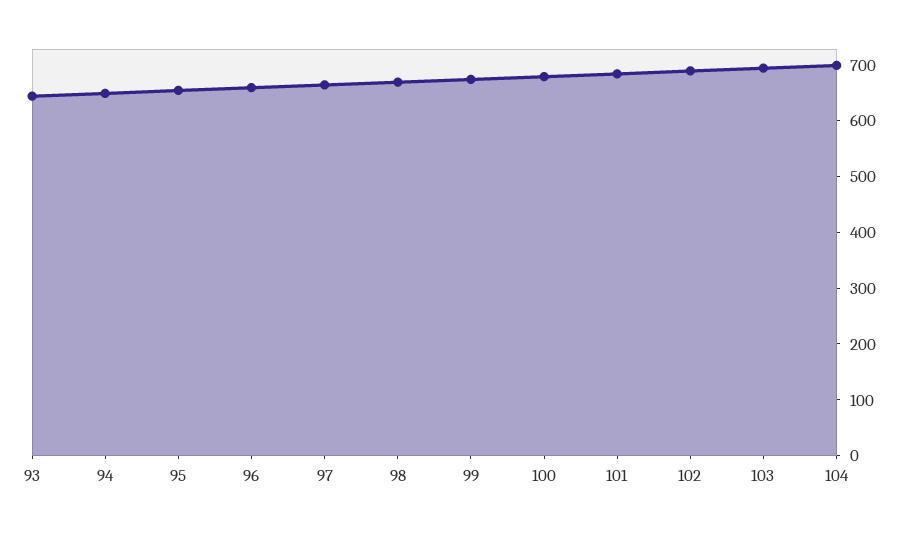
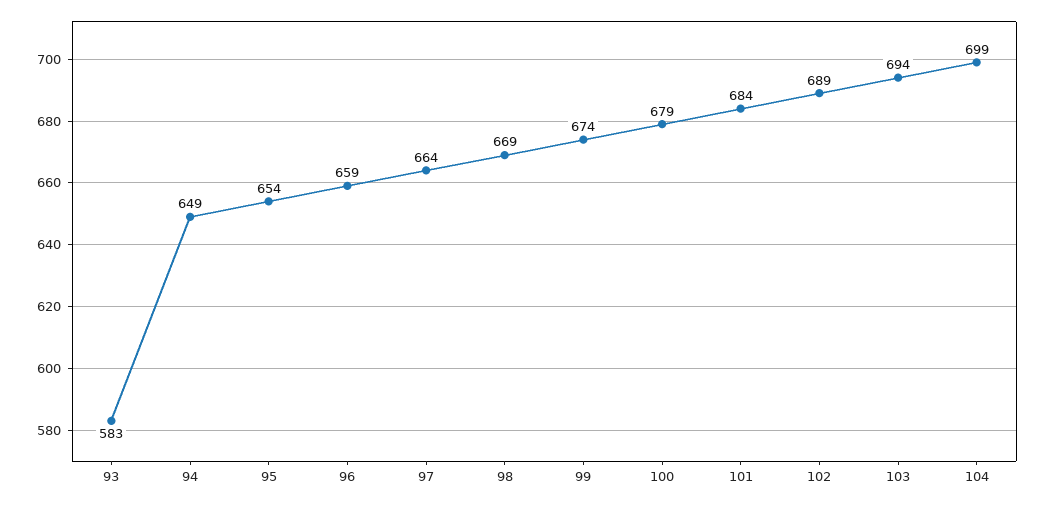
  {
-   "93": 640,
+   "93": 583,
    "94": 649,
    "95": 654,
    "96": 659,
    "97": 664,
    "98": 669,
    "99": 674,
    "100": 679,
    "101": 684,
    "102": 689,
    "103": 694,
    "104": 699
  }

